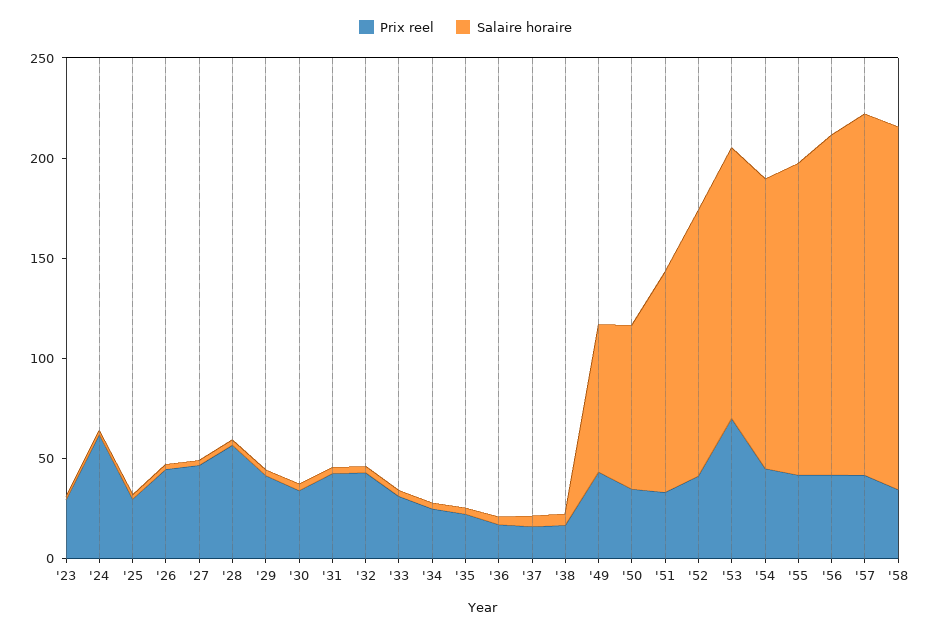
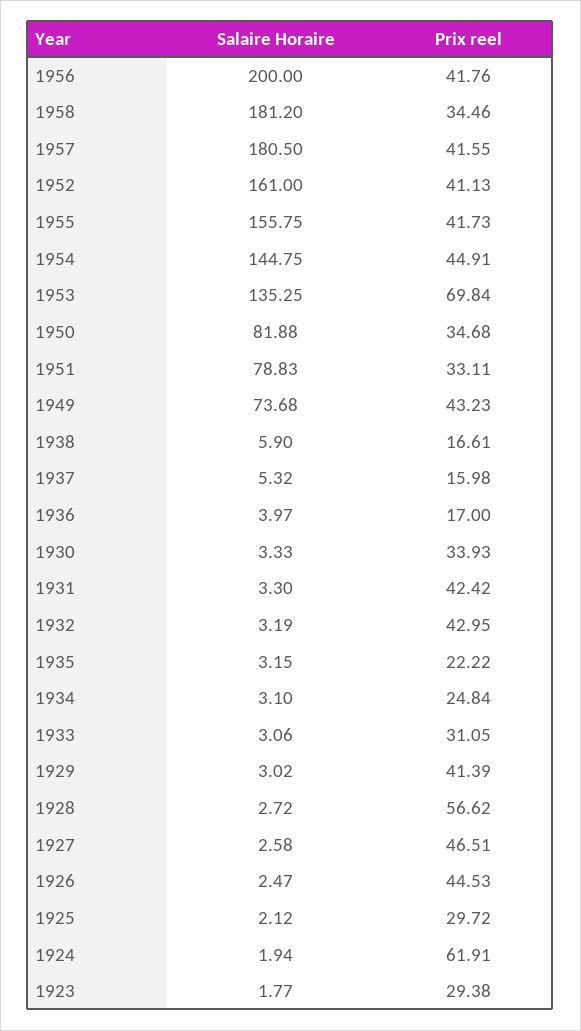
  {
    "Prix reel": {
      "'23": 29.38,
      "'24": 61.91,
      "'25": 29.72,
      "'26": 44.53,
      "'27": 46.51,
      "'28": 56.62,
      "'29": 41.39,
      "'30": 33.93,
      "'31": 42.42,
      "'32": 42.95,
      "'33": 31.05,
      "'34": 24.84,
      "'35": 22.22,
      "'36": 17,
      "'37": 15.98,
      "'38": 16.61,
      "'49": 43.23,
      "'50": 34.68,
      "'51": 33.11,
      "'52": 41.13,
      "'53": 69.84,
      "'54": 44.91,
      "'55": 41.73,
      "'56": 41.76,
      "'57": 41.55,
      "'58": 34.46
    },
    "Salaire horaire": {
      "'23": 1.77,
      "'24": 1.94,
      "'25": 2.12,
      "'26": 2.47,
      "'27": 2.58,
      "'28": 2.72,
      "'29": 3.02,
      "'30": 3.33,
      "'31": 3.3,
      "'32": 3.19,
      "'33": 3.06,
      "'34": 3.1,
      "'35": 3.15,
      "'36": 3.97,
      "'37": 5.32,
      "'38": 5.9,
      "'49": 73.68,
      "'50": 81.88,
-     "'51": 110,
+     "'51": 78.83,
-     "'52": 130,
+     "'52": 161,
      "'53": 135.25,
      "'54": 144.75,
      "'55": 155.75,
-     "'56": 170,
+     "'56": 200,
      "'57": 180.5,
      "'58": 181.2
    }
  }

